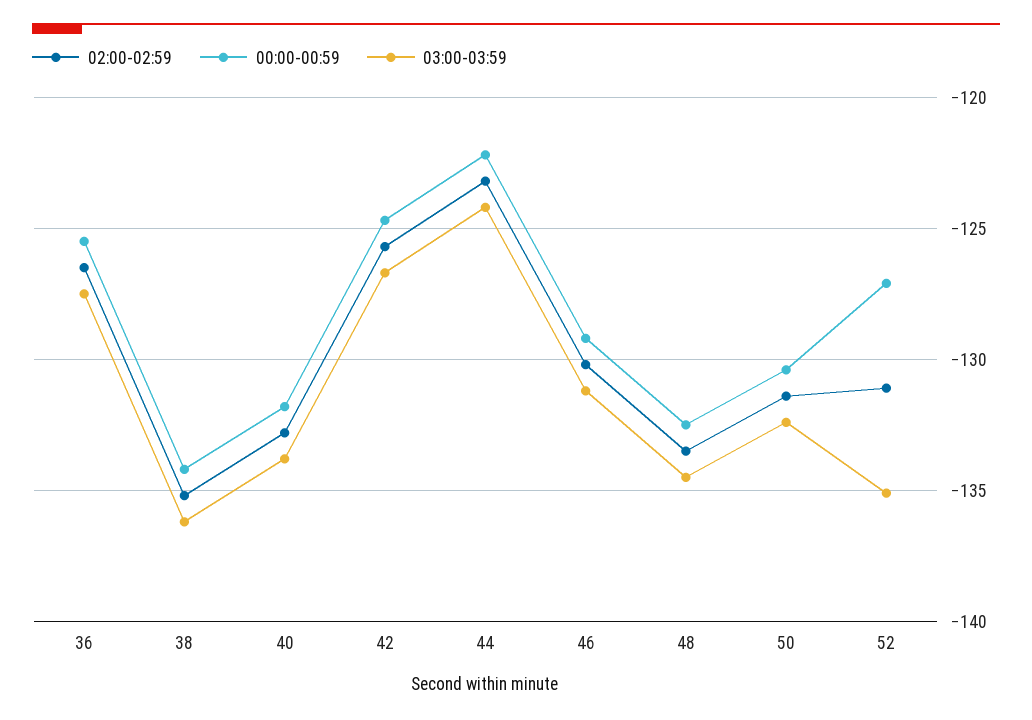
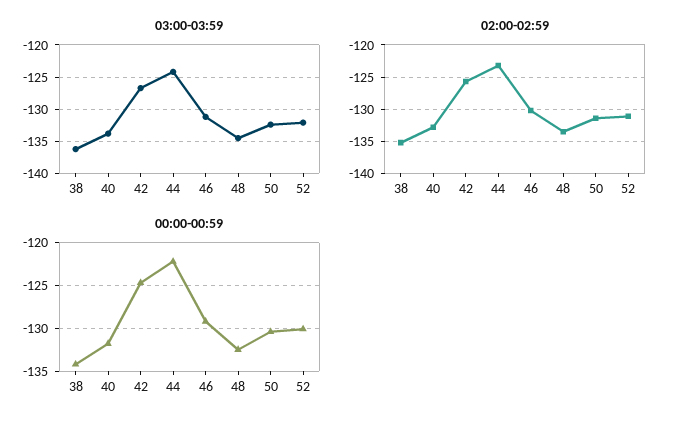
  {
    "02:00-02:59": {
-     "36": -126.5,
      "38": -135,
      "40": -133,
      "42": -125.5,
      "44": -123,
      "46": -130,
      "48": -133.5,
      "50": -131.5,
      "52": -131
    },
    "00:00-00:59": {
-     "36": -125.5,
      "38": -134,
      "40": -132,
      "42": -124.5,
      "44": -122,
      "46": -129,
      "48": -132.5,
      "50": -130.5,
-     "52": -127
+     "52": -130
    },
    "03:00-03:59": {
-     "36": -127.5,
      "38": -136,
      "40": -134,
      "42": -126.5,
      "44": -124,
      "46": -131,
      "48": -134.5,
      "50": -132.5,
-     "52": -135
+     "52": -132
    }
  }

